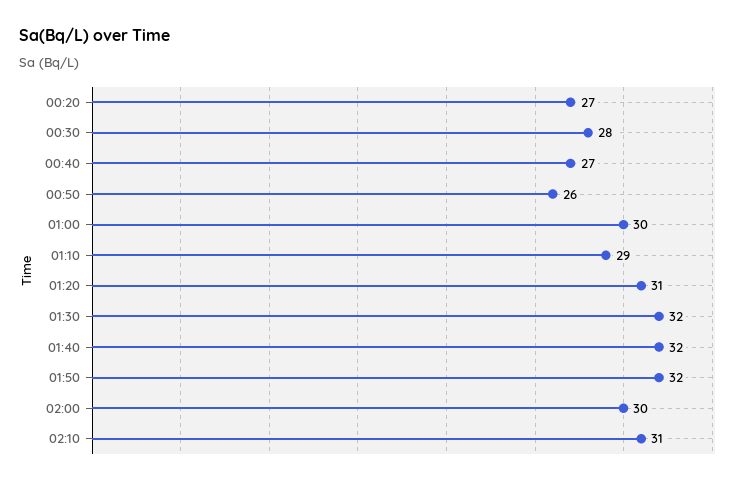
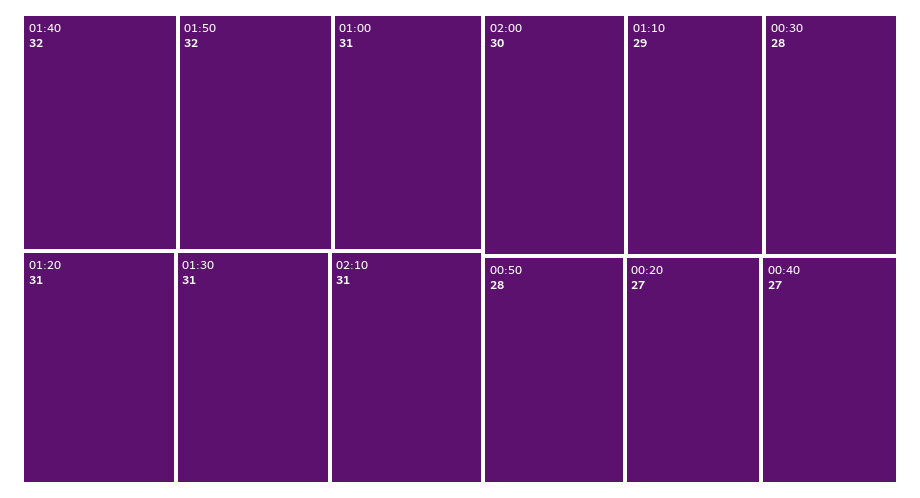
  {
    "00:20": 27,
    "00:30": 28,
    "00:40": 27,
-   "00:50": 26,
+   "00:50": 28,
-   "01:00": 30,
+   "01:00": 31,
    "01:10": 29,
    "01:20": 31,
-   "01:30": 32,
+   "01:30": 31,
    "01:40": 32,
    "01:50": 32,
    "02:00": 30,
    "02:10": 31
  }

